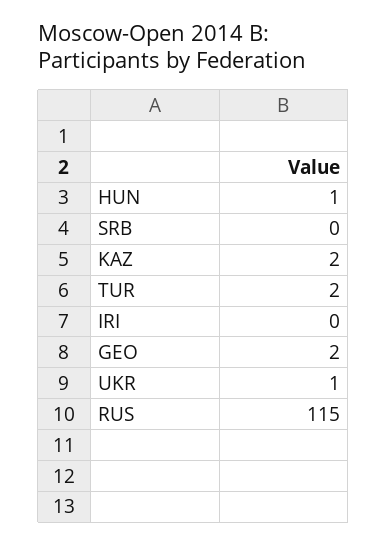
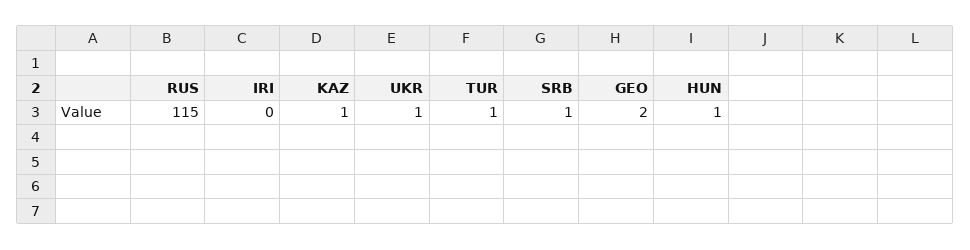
  {
    "HUN": 1,
-   "SRB": 0,
+   "SRB": 1,
-   "KAZ": 2,
+   "KAZ": 1,
-   "TUR": 2,
+   "TUR": 1,
    "IRI": 0,
    "GEO": 2,
    "UKR": 1,
    "RUS": 115
  }

